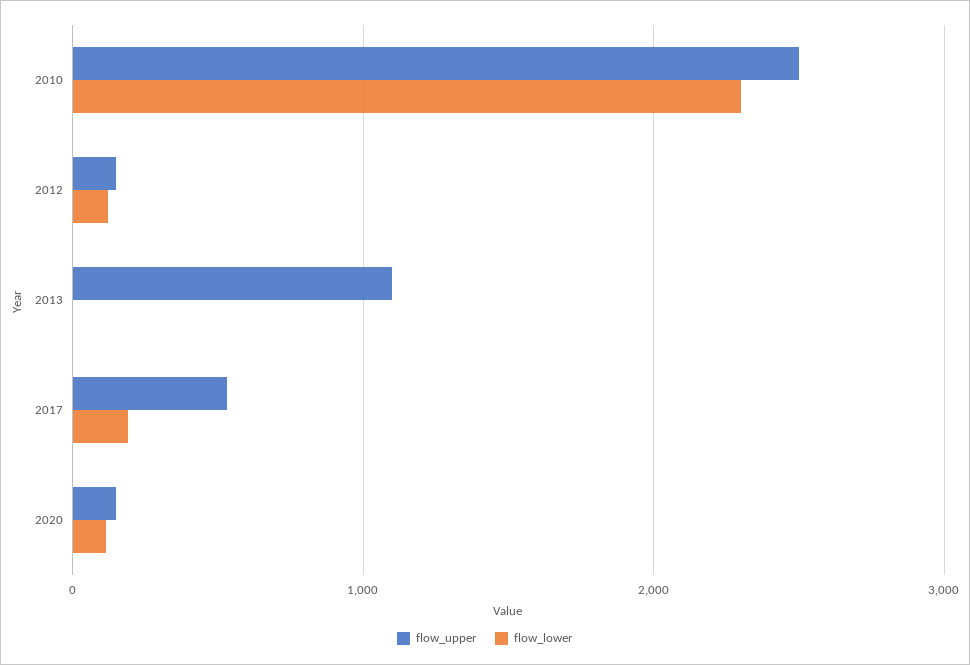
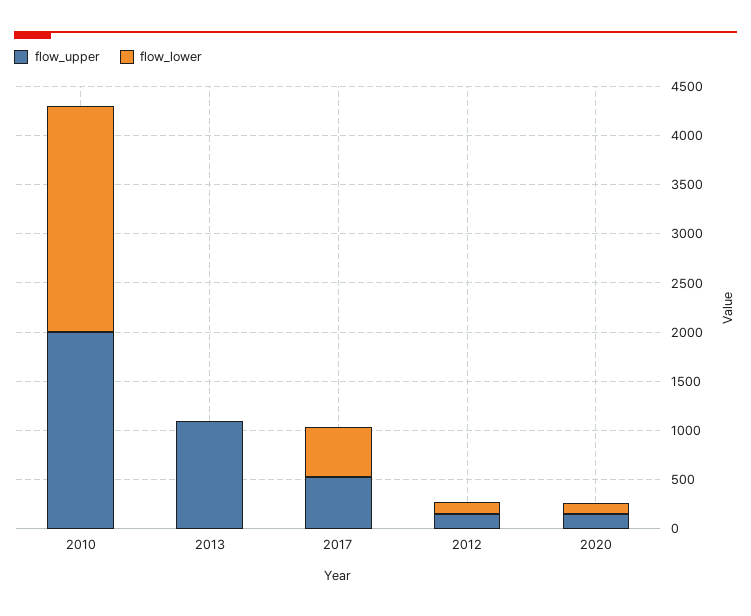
  {
    "flow_upper": {
-     "2010": 2500,
+     "2010": 2000,
      "2012": 200,
      "2013": 1100,
      "2017": 500,
      "2020": 200
    },
    "flow_lower": {
      "2010": 2300,
      "2012": 100,
      "2013": 0,
-     "2017": 200,
+     "2017": 500,
      "2020": 100
    }
  }

